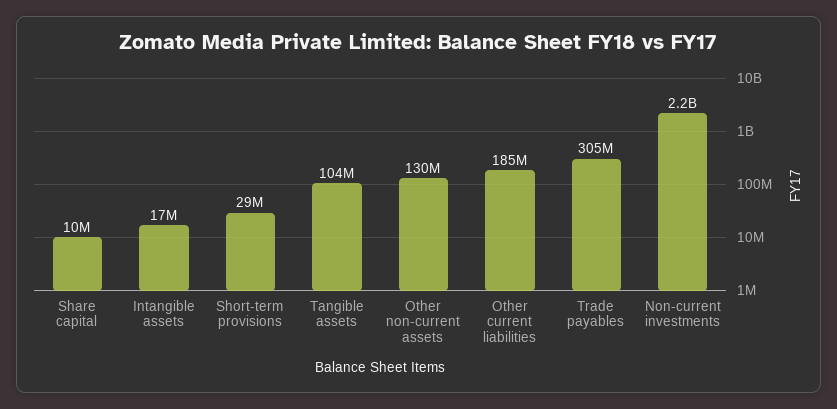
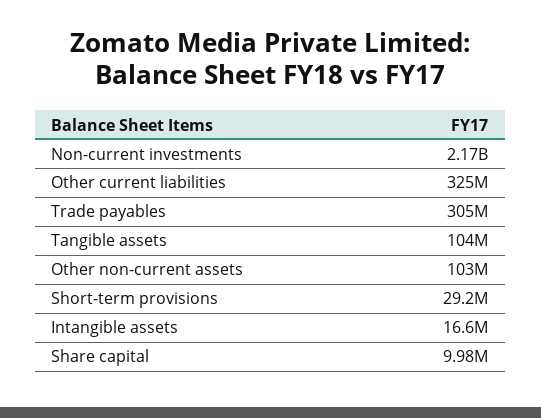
  {
    "Share capital": 9980000,
    "Intangible assets": 16600000,
    "Short-term provisions": 29200000,
    "Tangible assets": 104000000,
-   "Other non-current assets": 130000000,
+   "Other non-current assets": 103000000,
-   "Other current liabilities": 185000000,
+   "Other current liabilities": 325000000,
    "Trade payables": 305000000,
    "Non-current investments": 2170000000
  }

